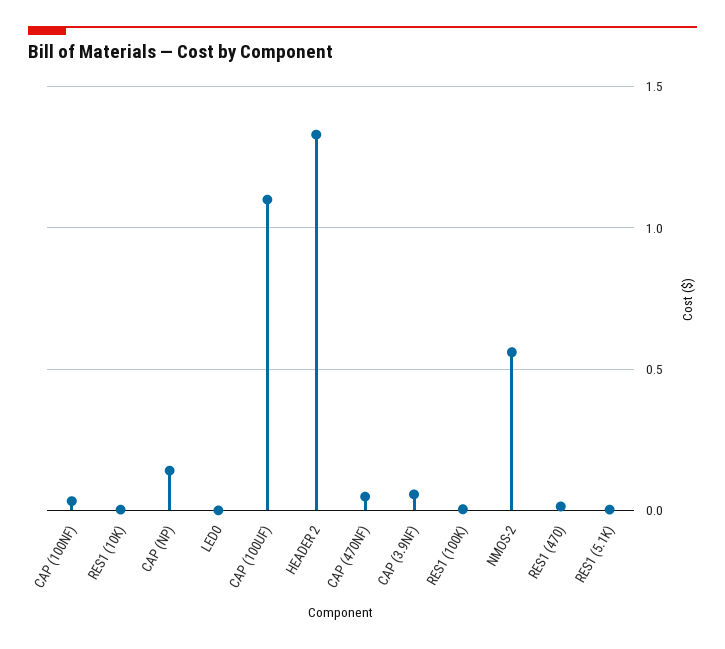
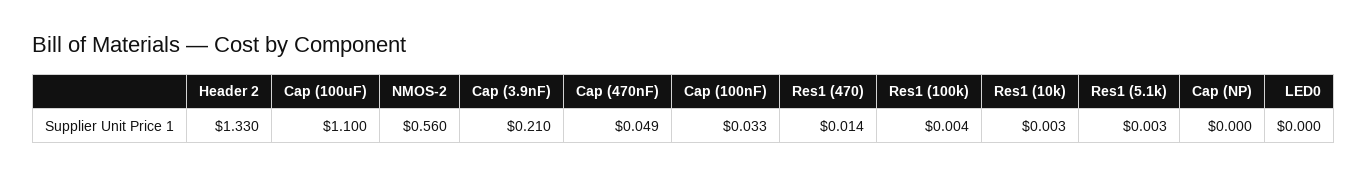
  {
    "CAP (100NF)": 0.033,
    "RES1 (10K)": 0.003,
-   "CAP (NP)": 0.15,
+   "CAP (NP)": 0,
    "LED0": 0,
    "CAP (100UF)": 1.1,
    "HEADER 2": 1.33,
    "CAP (470NF)": 0.049,
-   "CAP (3.9NF)": 0.05,
+   "CAP (3.9NF)": 0.21,
    "RES1 (100K)": 0.004,
    "NMOS-2": 0.56,
    "RES1 (470)": 0.014,
    "RES1 (5.1K)": 0.003
  }

